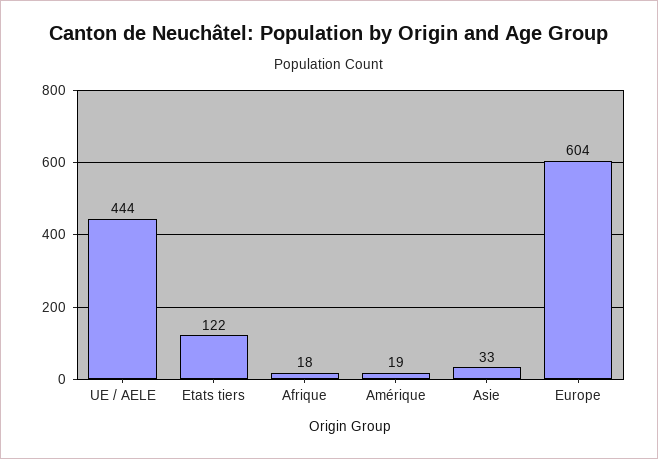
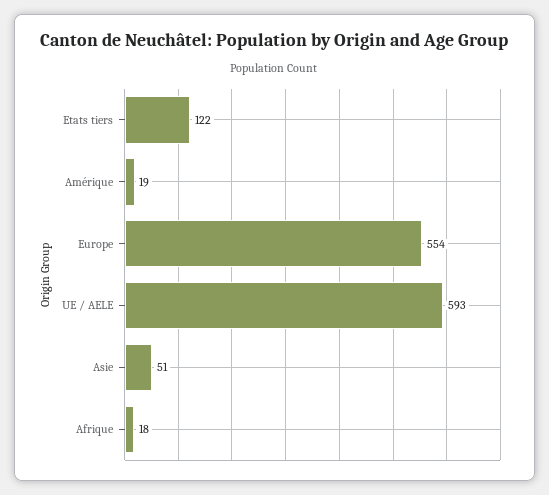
  {
-   "UE / AELE": 444,
+   "UE / AELE": 593,
    "Etats tiers": 122,
    "Afrique": 18,
    "Amérique": 19,
-   "Asie": 33,
+   "Asie": 51,
-   "Europe": 604
+   "Europe": 554
  }

